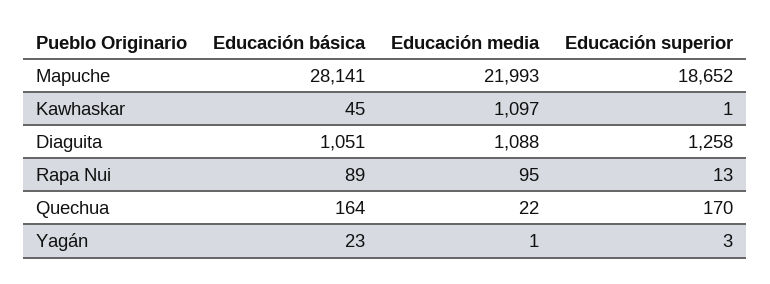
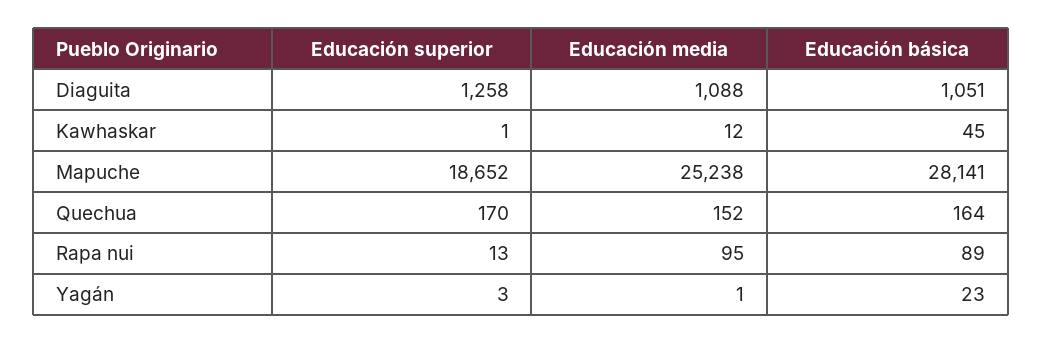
  {
    "Educación básica": {
      "Mapuche": 28141,
      "Kawhaskar": 45,
      "Diaguita": 1051,
      "Rapa Nui": 89,
      "Quechua": 164,
      "Yagán": 23
    },
    "Educación media": {
-     "Mapuche": 21993,
+     "Mapuche": 25238,
-     "Kawhaskar": 1097,
+     "Kawhaskar": 12,
      "Diaguita": 1088,
      "Rapa Nui": 95,
-     "Quechua": 22,
+     "Quechua": 152,
      "Yagán": 1
    },
    "Educación superior": {
      "Mapuche": 18652,
      "Kawhaskar": 1,
      "Diaguita": 1258,
      "Rapa Nui": 13,
      "Quechua": 170,
      "Yagán": 3
    }
  }

